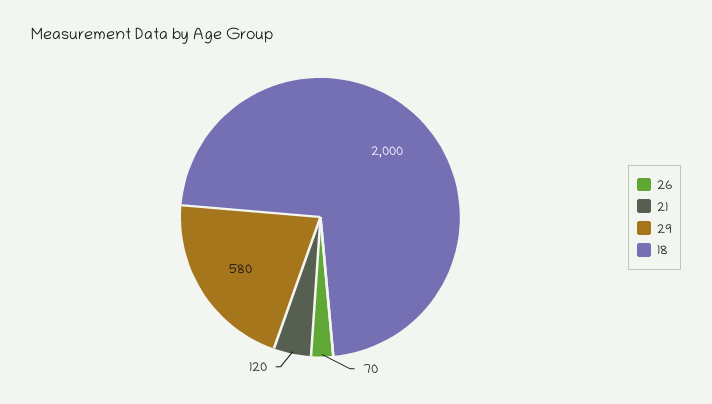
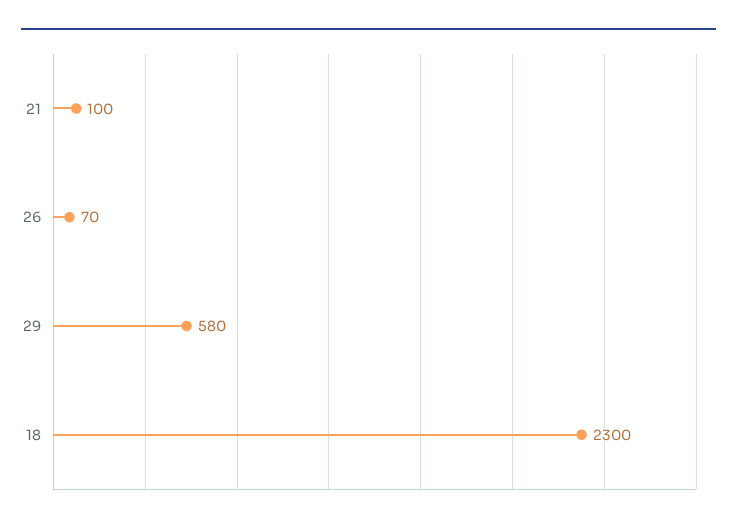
  {
    "26": 70,
-   "21": 120,
+   "21": 100,
    "29": 580,
-   "18": 2000
+   "18": 2300
  }

